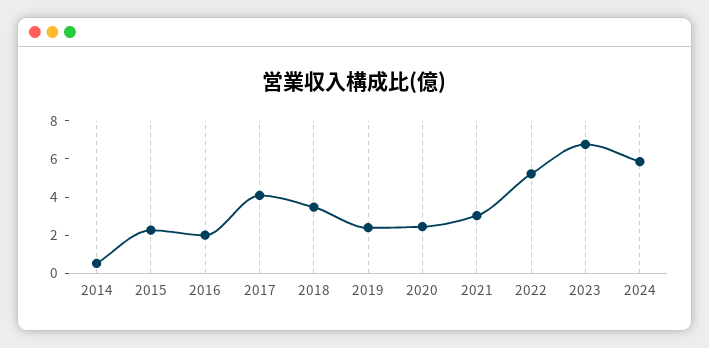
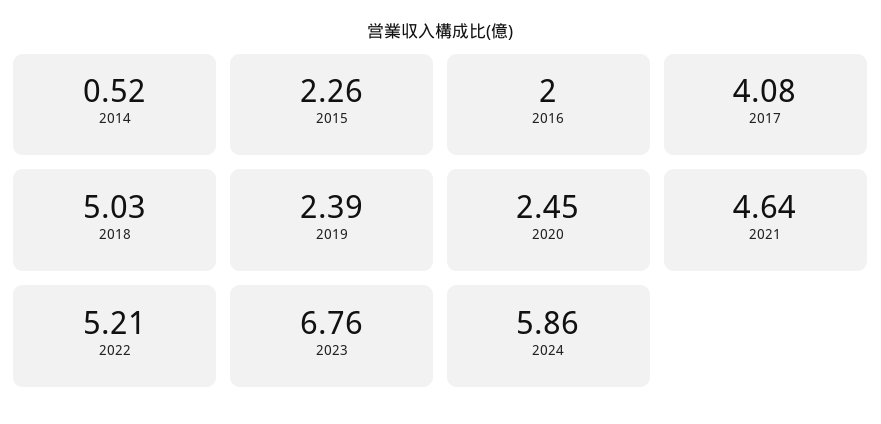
  {
    "2014": 0.52,
    "2015": 2.26,
    "2016": 2,
    "2017": 4.08,
-   "2018": 3.5,
+   "2018": 5.03,
    "2019": 2.39,
    "2020": 2.45,
-   "2021": 3,
+   "2021": 4.64,
    "2022": 5.21,
    "2023": 6.76,
    "2024": 5.86
  }

